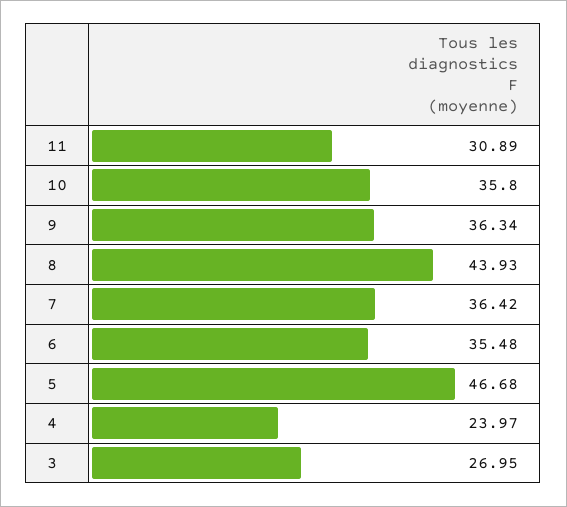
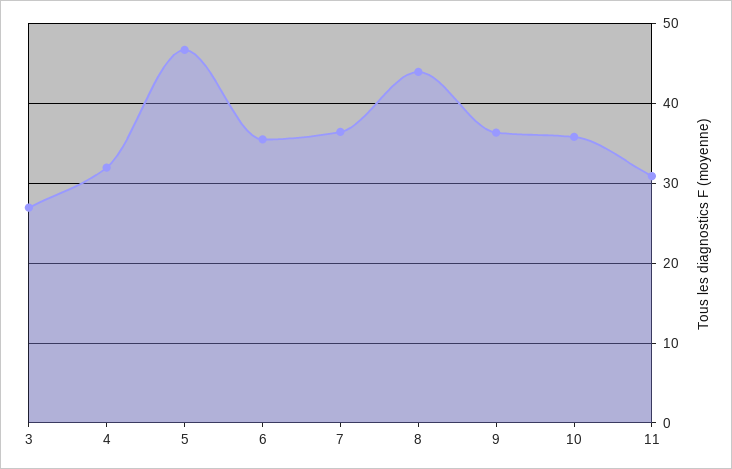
  {
    "11": 30.89,
    "10": 35.8,
    "9": 36.34,
    "8": 43.93,
    "7": 36.42,
    "6": 35.48,
    "5": 46.68,
-   "4": 23.97,
+   "4": 32,
    "3": 26.95
  }

